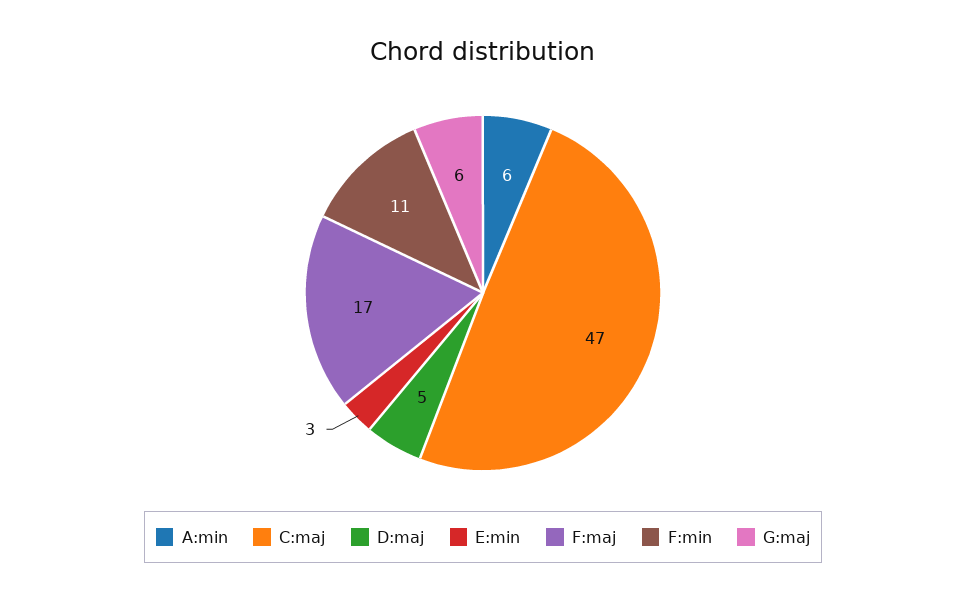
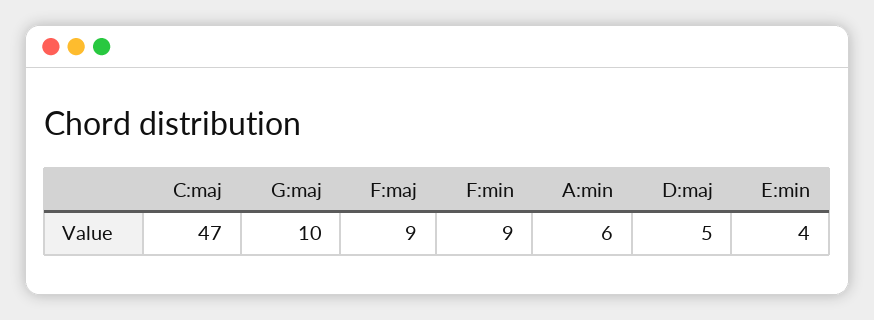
  {
    "A:min": 6,
    "C:maj": 47,
    "D:maj": 5,
-   "E:min": 3,
+   "E:min": 4,
-   "F:maj": 17,
+   "F:maj": 9,
-   "F:min": 11,
+   "F:min": 9,
-   "G:maj": 6
+   "G:maj": 10
  }

